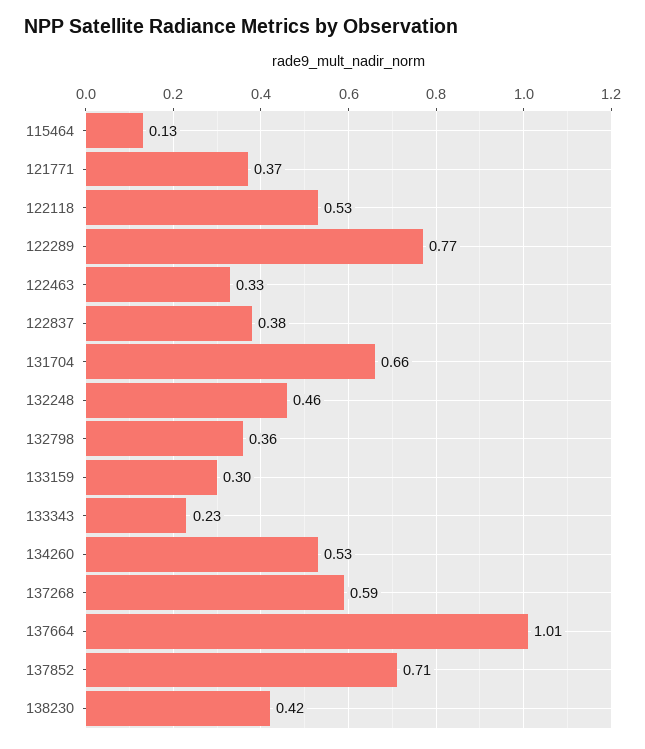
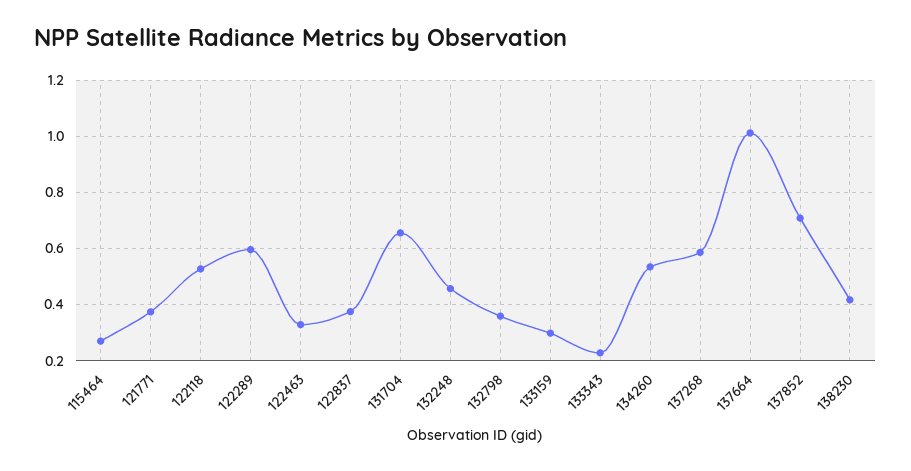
  {
-   "115464": 0.13,
+   "115464": 0.275,
    "121771": 0.37,
    "122118": 0.53,
-   "122289": 0.77,
+   "122289": 0.6,
    "122463": 0.33,
    "122837": 0.38,
    "131704": 0.66,
    "132248": 0.46,
    "132798": 0.36,
    "133159": 0.3,
    "133343": 0.23,
    "134260": 0.53,
    "137268": 0.59,
    "137664": 1.01,
    "137852": 0.71,
    "138230": 0.42
  }

